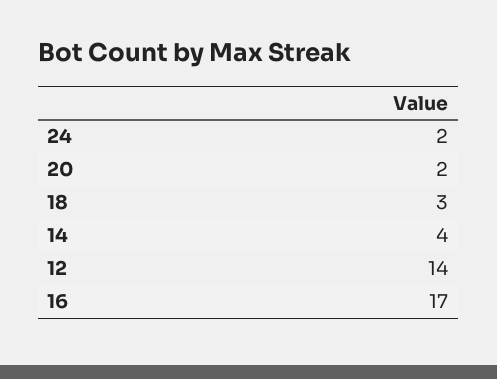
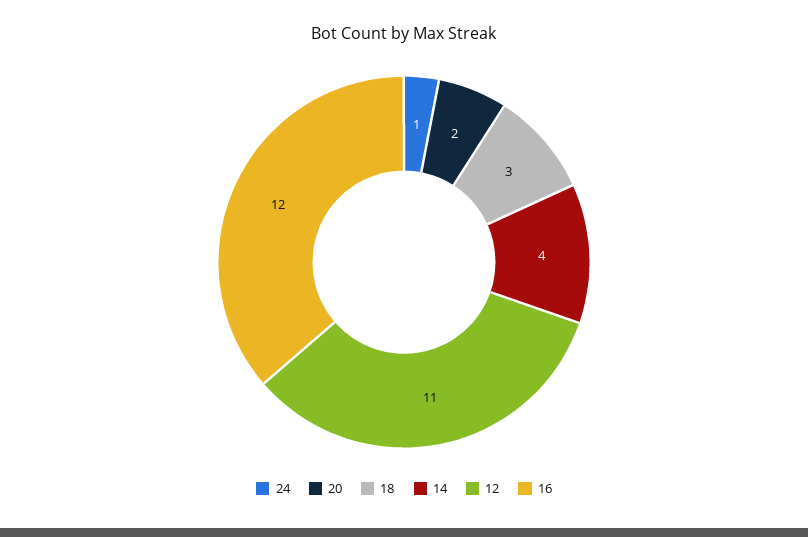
  {
-   "24": 2,
+   "24": 1,
    "20": 2,
    "18": 3,
    "14": 4,
-   "12": 14,
+   "12": 11,
-   "16": 17
+   "16": 12
  }

